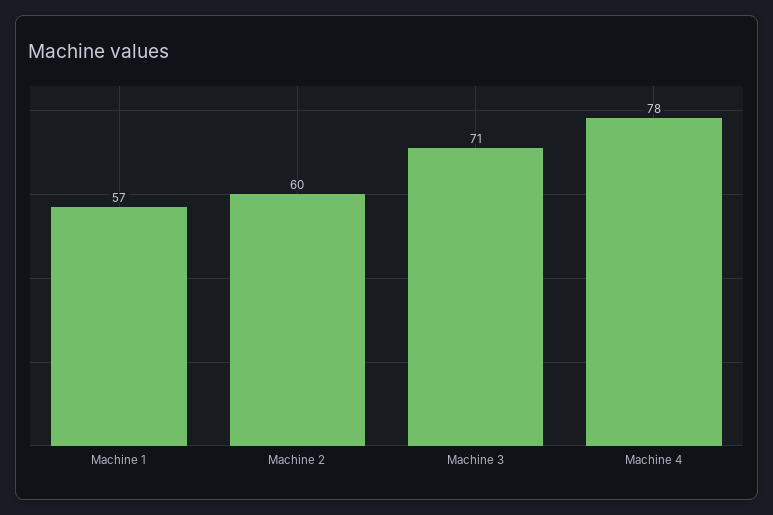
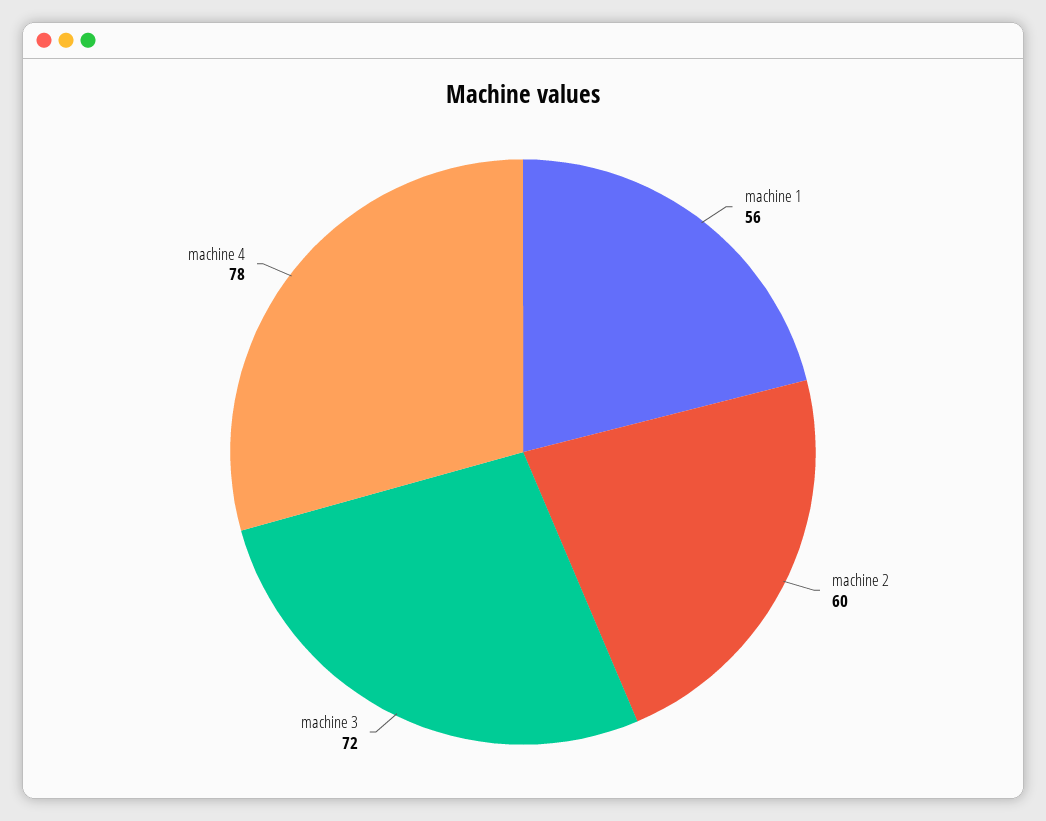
  {
-   "Machine 1": 57,
+   "Machine 1": 56,
    "Machine 2": 60,
-   "Machine 3": 71,
+   "Machine 3": 72,
    "Machine 4": 78
  }

